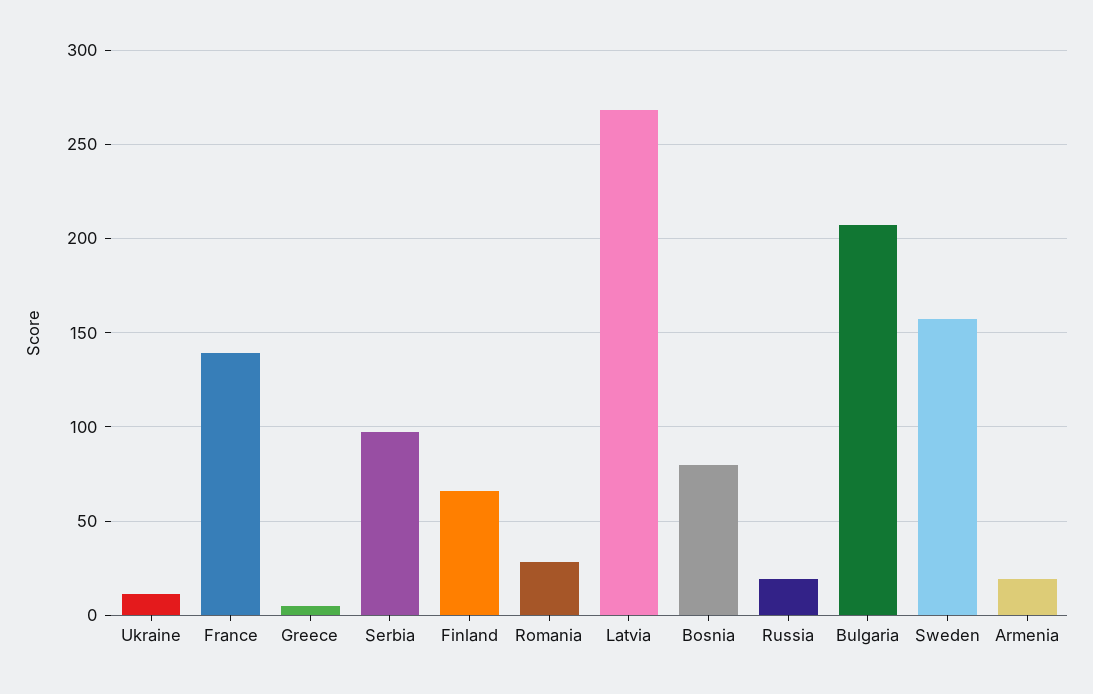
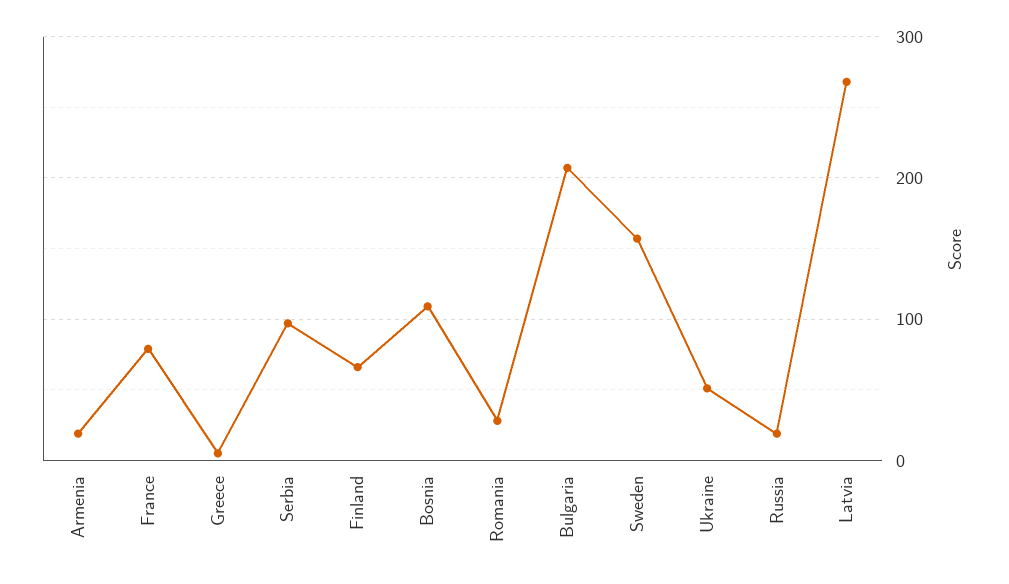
  {
-   "Ukraine": 10,
+   "Ukraine": 50,
-   "France": 140,
+   "France": 80,
    "Greece": 5,
    "Serbia": 95,
    "Finland": 65,
    "Romania": 30,
    "Latvia": 270,
-   "Bosnia": 80,
+   "Bosnia": 110,
    "Russia": 20,
    "Bulgaria": 205,
    "Sweden": 155,
    "Armenia": 20
  }

